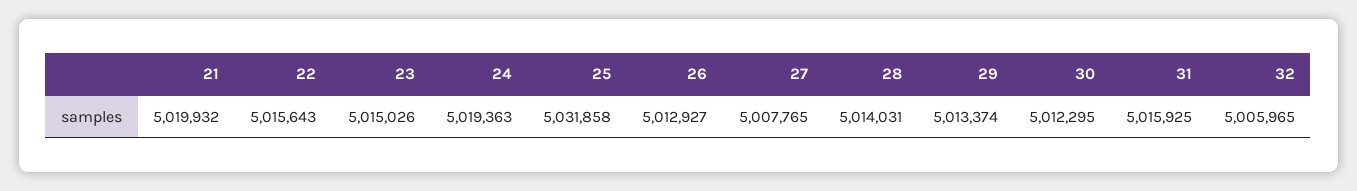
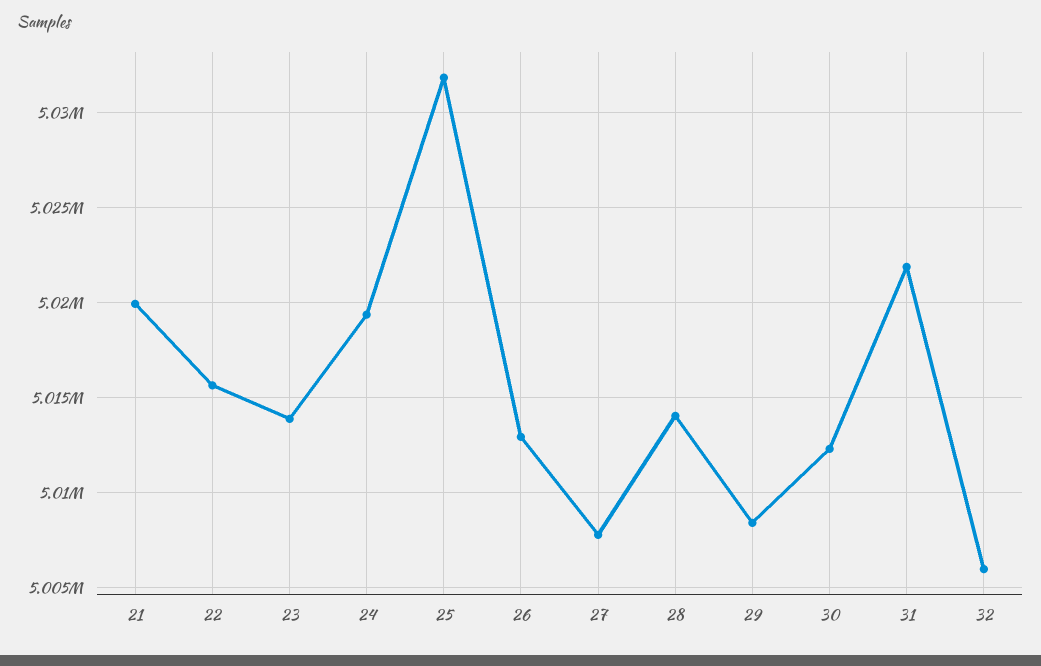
  {
    "21": 5019932,
    "22": 5015643,
-   "23": 5015026,
+   "23": 5014000,
    "24": 5019363,
    "25": 5031858,
    "26": 5012927,
    "27": 5007765,
    "28": 5014031,
-   "29": 5013374,
+   "29": 5008500,
    "30": 5012295,
-   "31": 5015925,
+   "31": 5022000,
    "32": 5005965
  }

